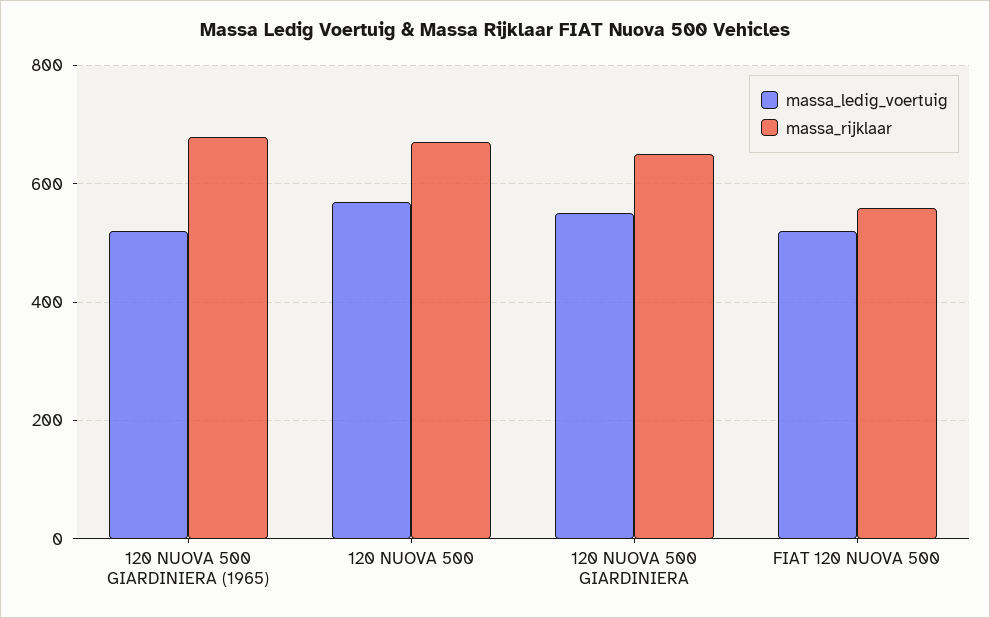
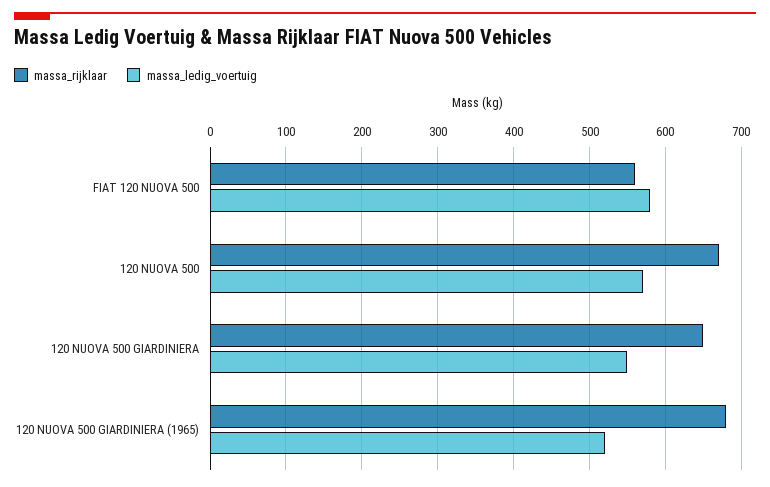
  {
    "massa_ledig_voertuig": {
      "120 NUOVA 500 GIARDINIERA (1965)": 520,
      "120 NUOVA 500": 570,
      "120 NUOVA 500 GIARDINIERA": 550,
-     "FIAT 120 NUOVA 500": 520
+     "FIAT 120 NUOVA 500": 580
    },
    "massa_rijklaar": {
      "120 NUOVA 500 GIARDINIERA (1965)": 680,
      "120 NUOVA 500": 670,
      "120 NUOVA 500 GIARDINIERA": 650,
      "FIAT 120 NUOVA 500": 560
    }
  }

